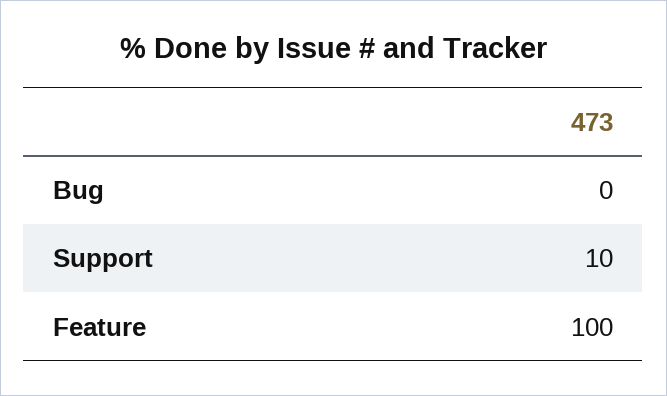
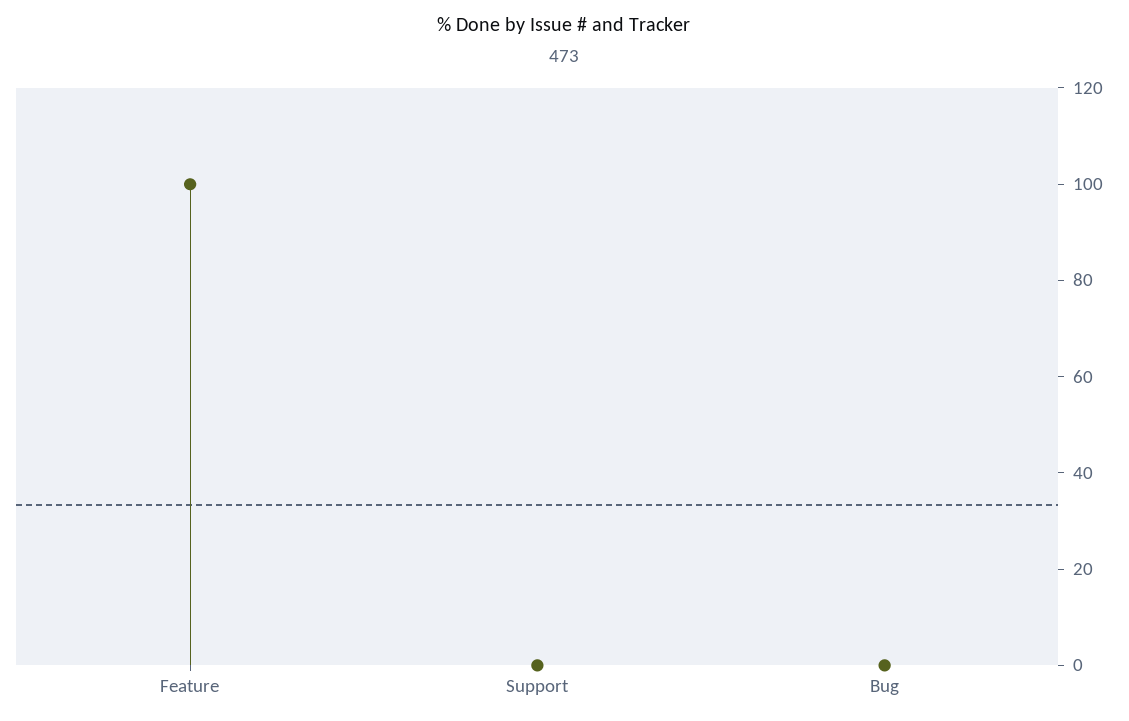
  {
    "Bug": 0,
-   "Support": 10,
+   "Support": 0,
    "Feature": 100
  }

